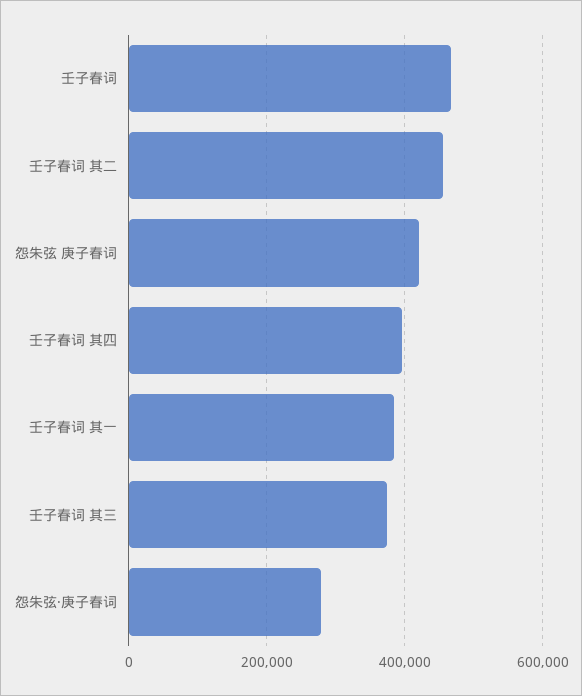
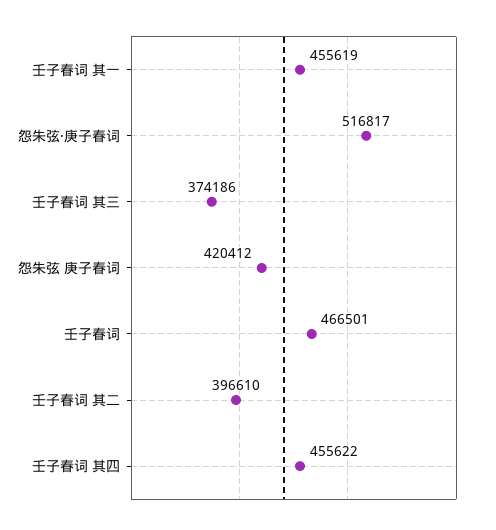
  {
    "壬子春词": 466501,
-   "壬子春词 其二": 460000,
+   "壬子春词 其二": 396610,
    "怨朱弦 庚子春词": 420412,
-   "壬子春词 其四": 400000,
+   "壬子春词 其四": 455622,
-   "壬子春词 其一": 380000,
+   "壬子春词 其一": 455619,
    "壬子春词 其三": 374186,
-   "怨朱弦·庚子春词": 280000
+   "怨朱弦·庚子春词": 516817
  }

